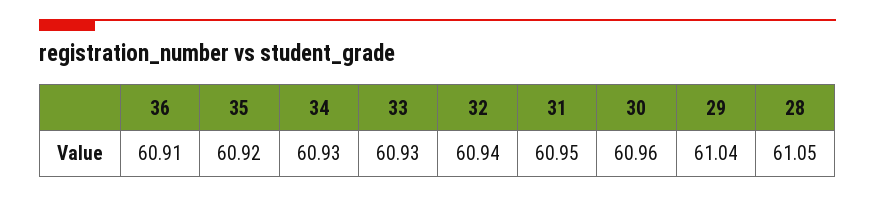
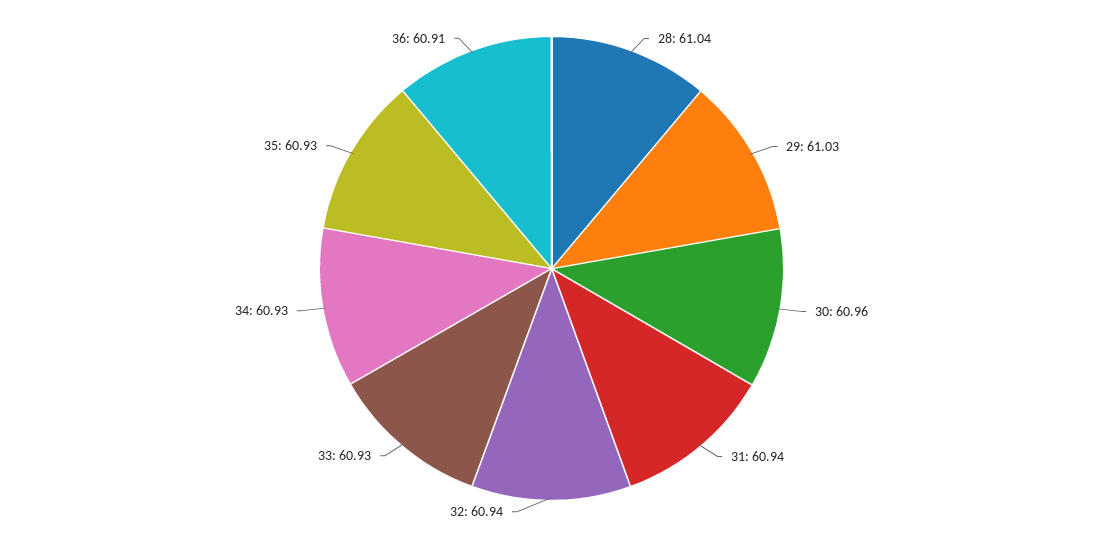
  {
    "36": 60.91,
-   "35": 60.92,
+   "35": 60.93,
    "34": 60.93,
    "33": 60.93,
    "32": 60.94,
-   "31": 60.95,
+   "31": 60.94,
    "30": 60.96,
-   "29": 61.04,
+   "29": 61.03,
-   "28": 61.05
+   "28": 61.04
  }

